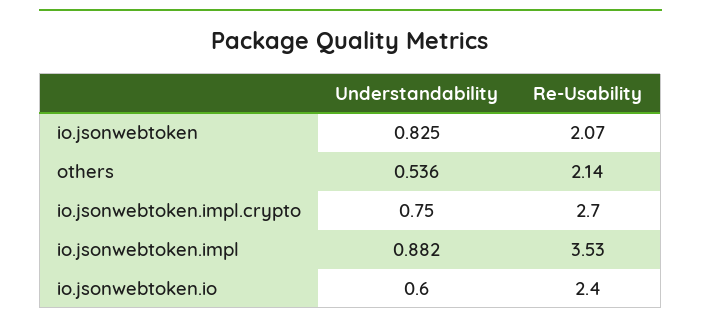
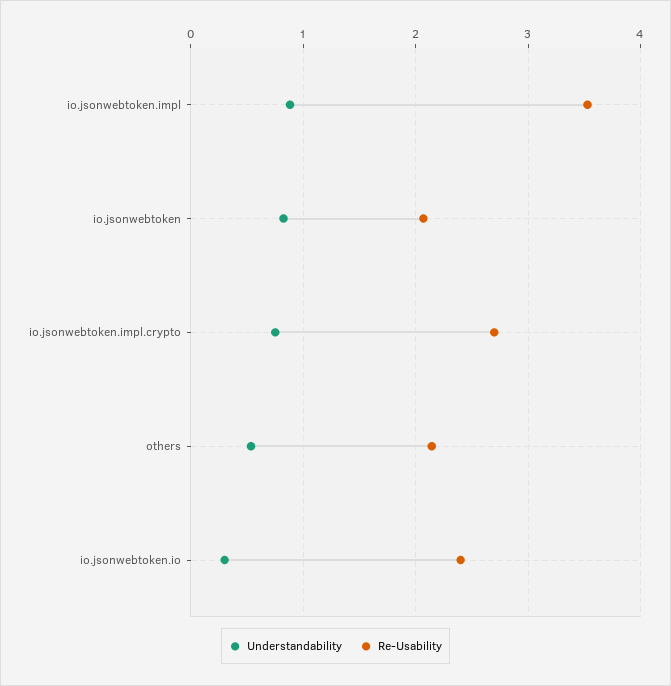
  {
    "Understandability": {
      "io.jsonwebtoken": 0.825,
      "others": 0.536,
      "io.jsonwebtoken.impl.crypto": 0.75,
      "io.jsonwebtoken.impl": 0.882,
-     "io.jsonwebtoken.io": 0.6
+     "io.jsonwebtoken.io": 0.3
    },
    "Re-Usability": {
      "io.jsonwebtoken": 2.07,
      "others": 2.14,
      "io.jsonwebtoken.impl.crypto": 2.7,
      "io.jsonwebtoken.impl": 3.53,
      "io.jsonwebtoken.io": 2.4
    }
  }

